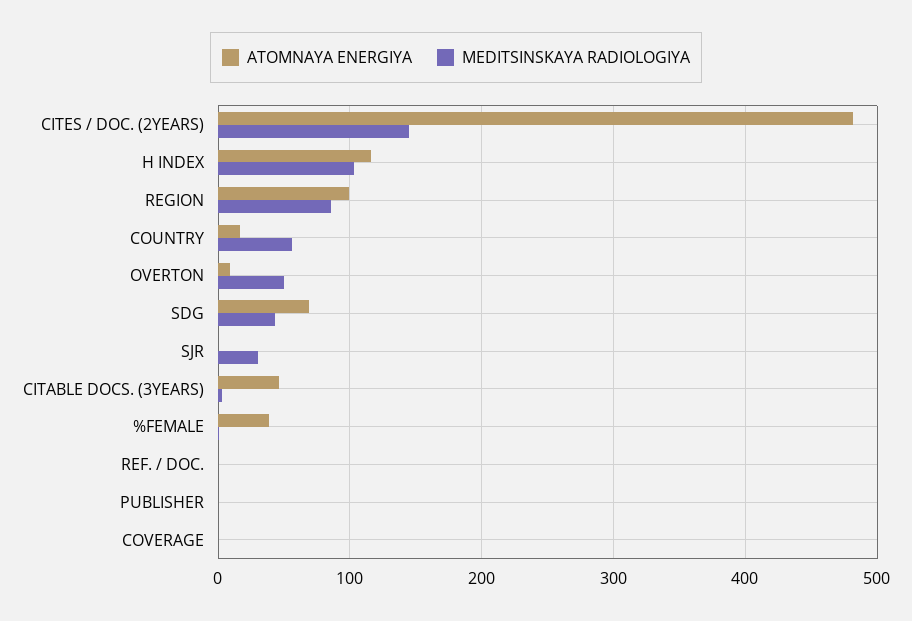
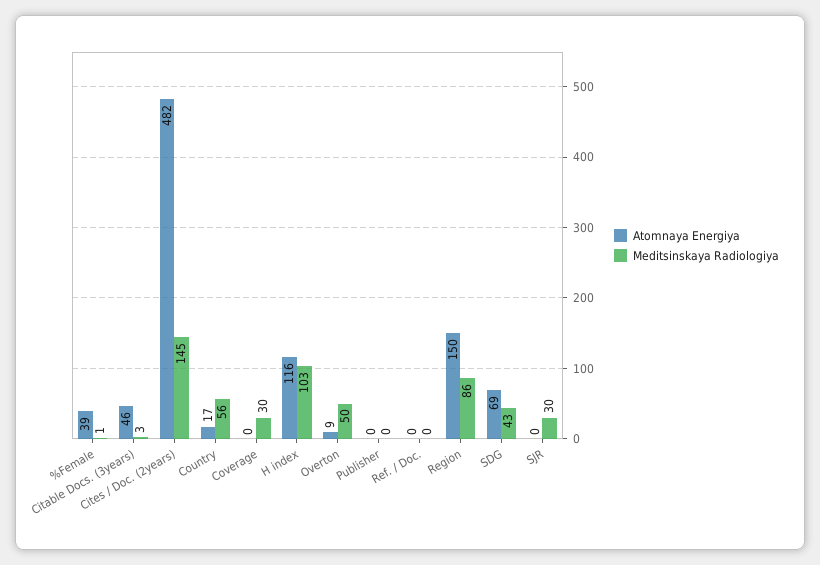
  {
    "ATOMNAYA ENERGIYA": {
      "CITES / DOC. (2YEARS)": 482,
      "H INDEX": 116,
-     "REGION": 100,
+     "REGION": 150,
      "COUNTRY": 17,
      "OVERTON": 9,
      "SDG": 69,
      "SJR": 0,
      "CITABLE DOCS. (3YEARS)": 46,
      "%FEMALE": 39,
      "REF. / DOC.": 0,
      "PUBLISHER": 0,
      "COVERAGE": 0
    },
    "MEDITSINSKAYA RADIOLOGIYA": {
      "CITES / DOC. (2YEARS)": 145,
      "H INDEX": 103,
      "REGION": 86,
      "COUNTRY": 56,
      "OVERTON": 50,
      "SDG": 43,
      "SJR": 30,
      "CITABLE DOCS. (3YEARS)": 3,
      "%FEMALE": 1,
      "REF. / DOC.": 0,
      "PUBLISHER": 0,
-     "COVERAGE": 0
+     "COVERAGE": 30
    }
  }

